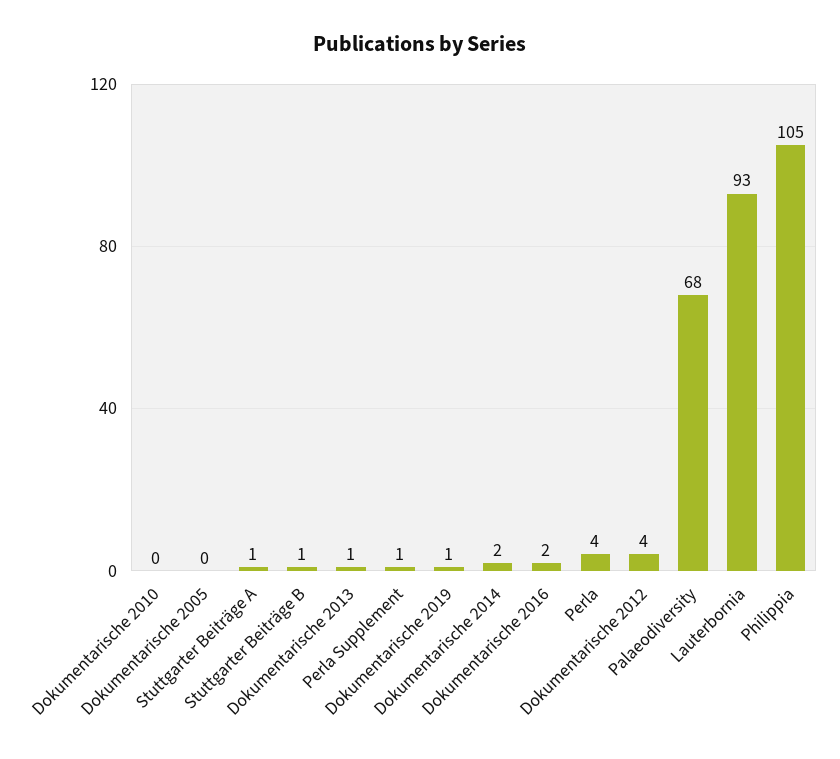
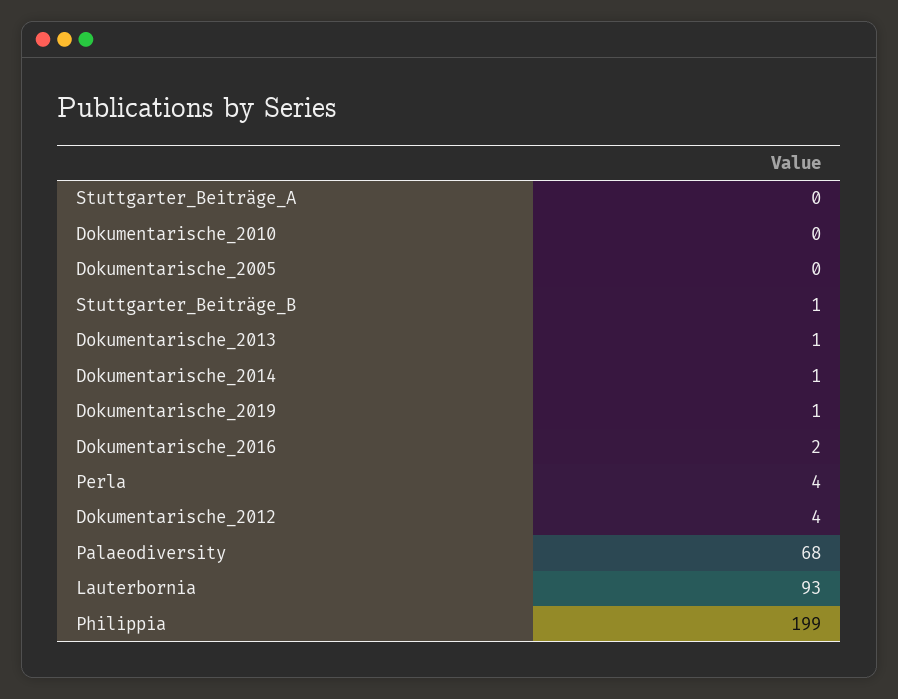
  {
    "Dokumentarische 2010": 0,
    "Dokumentarische 2005": 0,
-   "Stuttgarter Beiträge A": 1,
+   "Stuttgarter Beiträge A": 0,
    "Stuttgarter Beiträge B": 1,
    "Dokumentarische 2013": 1,
-   "Perla Supplement": 1,
    "Dokumentarische 2019": 1,
-   "Dokumentarische 2014": 2,
+   "Dokumentarische 2014": 1,
    "Dokumentarische 2016": 2,
    "Perla": 4,
    "Dokumentarische 2012": 4,
    "Palaeodiversity": 68,
    "Lauterbornia": 93,
-   "Philippia": 105
+   "Philippia": 199
  }

